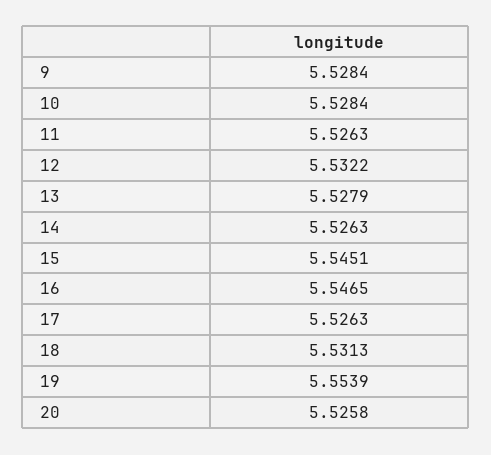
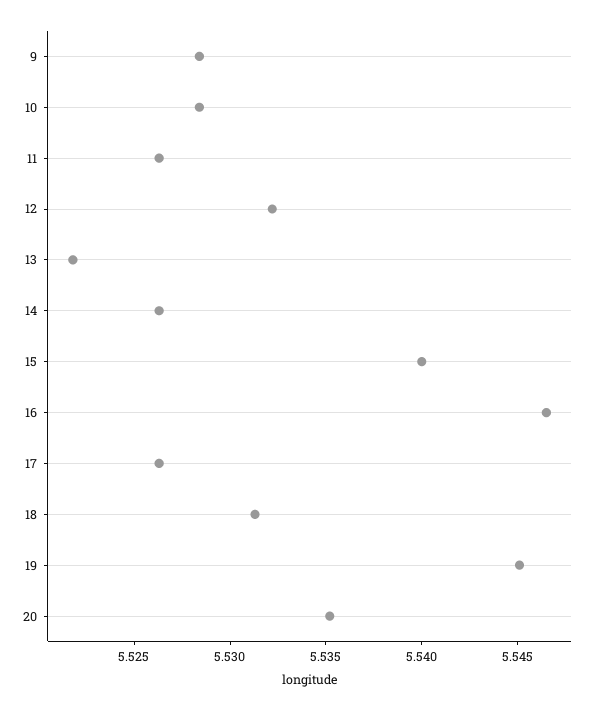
  {
    "9": 5.5284,
    "10": 5.5284,
    "11": 5.5263,
    "12": 5.5322,
-   "13": 5.5279,
+   "13": 5.522,
    "14": 5.5263,
-   "15": 5.5451,
+   "15": 5.54,
    "16": 5.5465,
    "17": 5.5263,
    "18": 5.5313,
-   "19": 5.5539,
+   "19": 5.545,
-   "20": 5.5258
+   "20": 5.535
  }

